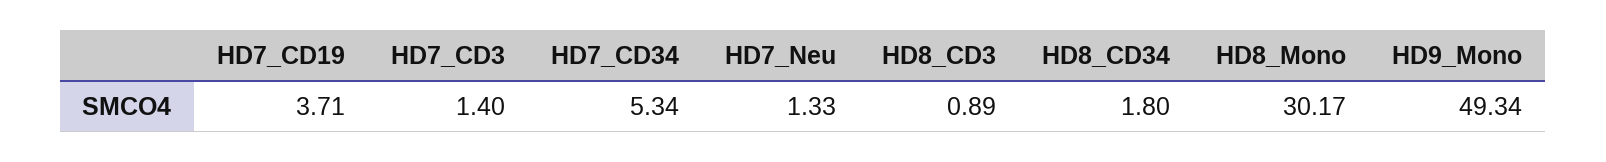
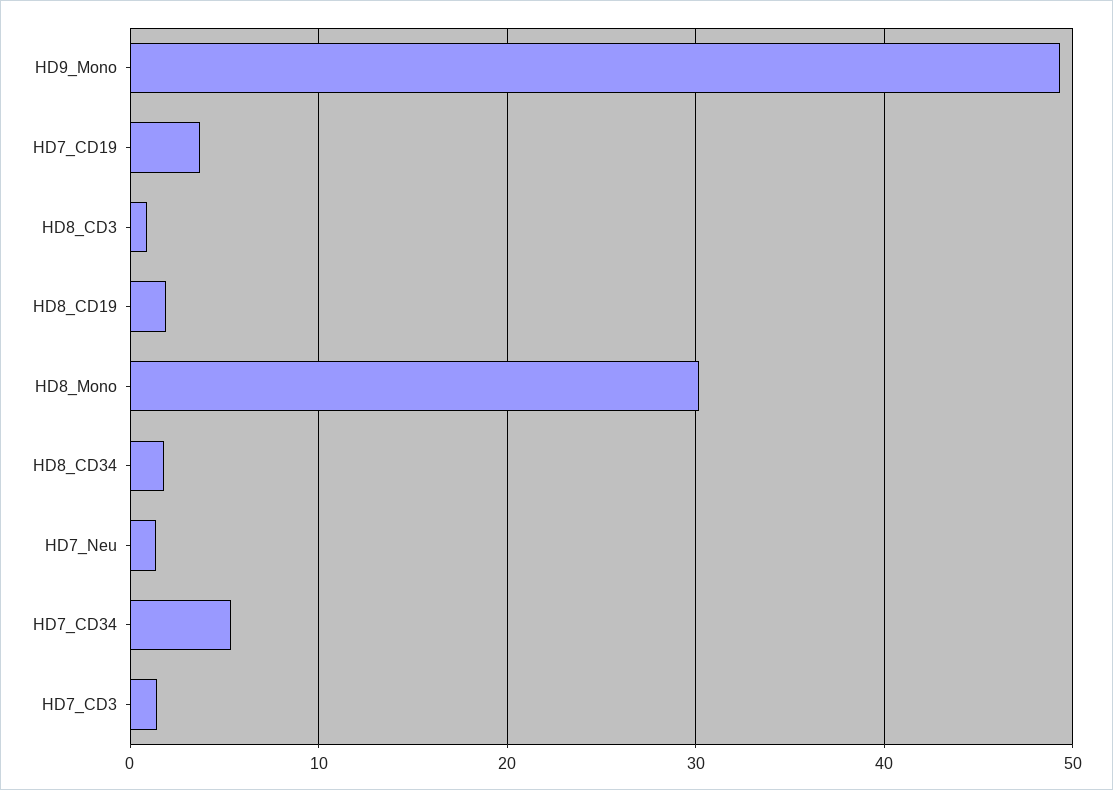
  {
    "HD7_CD19": 3.71,
    "HD7_CD3": 1.4,
    "HD7_CD34": 5.34,
    "HD7_Neu": 1.33,
    "HD8_CD3": 0.89,
    "HD8_CD34": 1.8,
    "HD8_Mono": 30.17,
-   "HD9_Mono": 49.34
+   "HD9_Mono": 49.34,
+   "HD8_CD19": 2
  }

